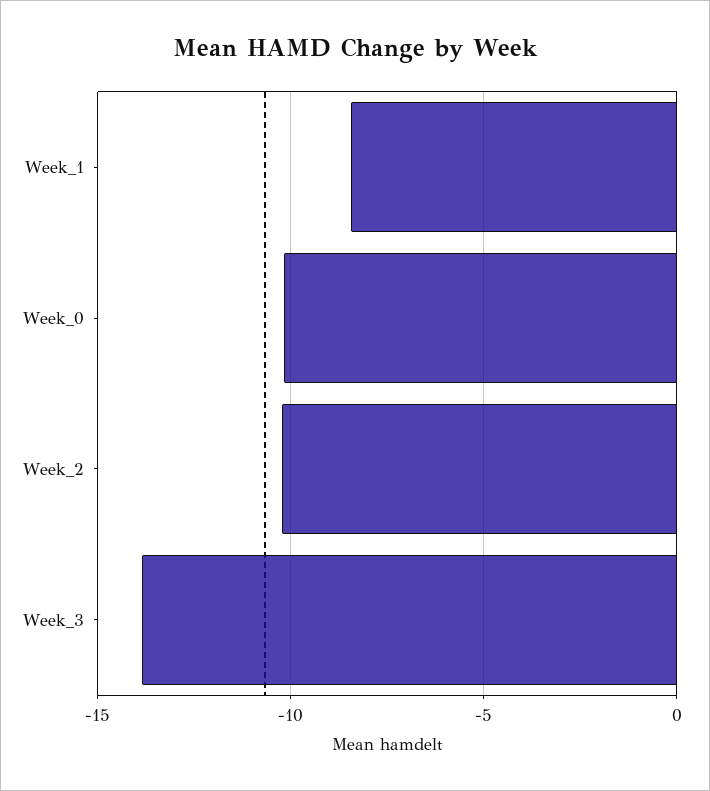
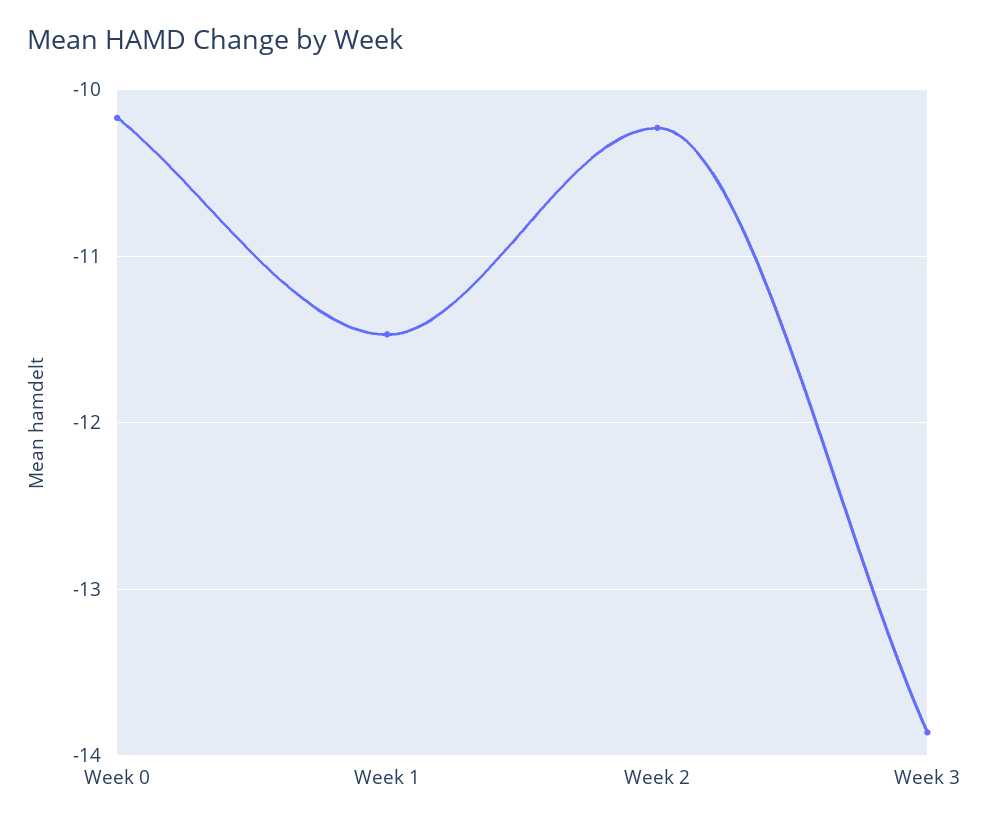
  {
-   "Week_1": -8.5,
+   "Week_1": -11.5,
    "Week_0": -10.2,
    "Week_2": -10.2,
    "Week_3": -13.9
  }

